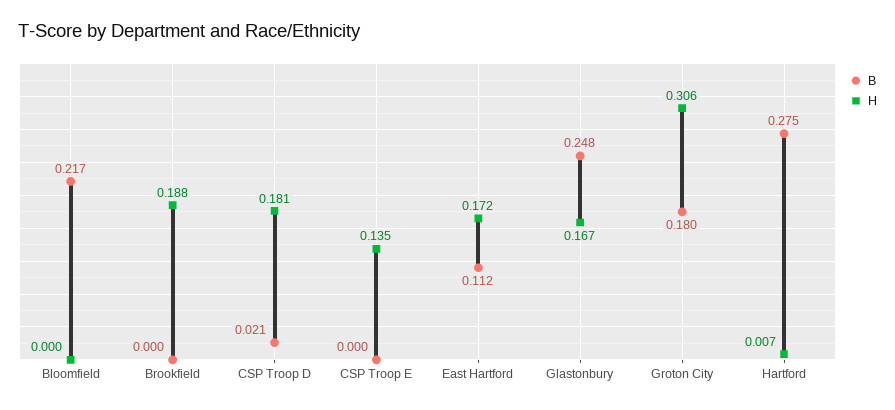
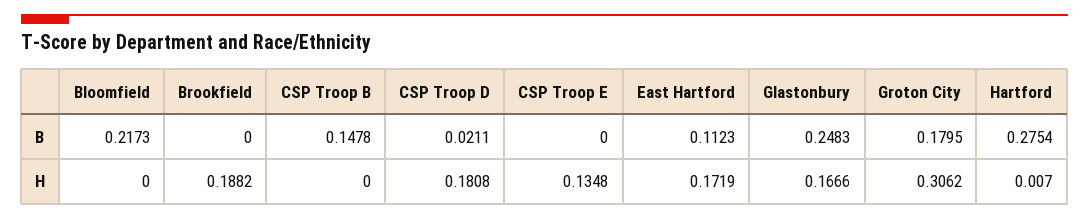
  {
    "B": {
      "Bloomfield": 0.2173,
      "Brookfield": 0,
      "CSP Troop D": 0.0211,
      "CSP Troop E": 0,
      "East Hartford": 0.1123,
      "Glastonbury": 0.2483,
      "Groton City": 0.1795,
-     "Hartford": 0.2754
+     "Hartford": 0.2754,
+     "CSP Troop B": 0.1478
    },
    "H": {
      "Bloomfield": 0,
      "Brookfield": 0.1882,
      "CSP Troop D": 0.1808,
      "CSP Troop E": 0.1348,
      "East Hartford": 0.1719,
      "Glastonbury": 0.1666,
      "Groton City": 0.3062,
-     "Hartford": 0.007
+     "Hartford": 0.007,
+     "CSP Troop B": 0
    }
  }

